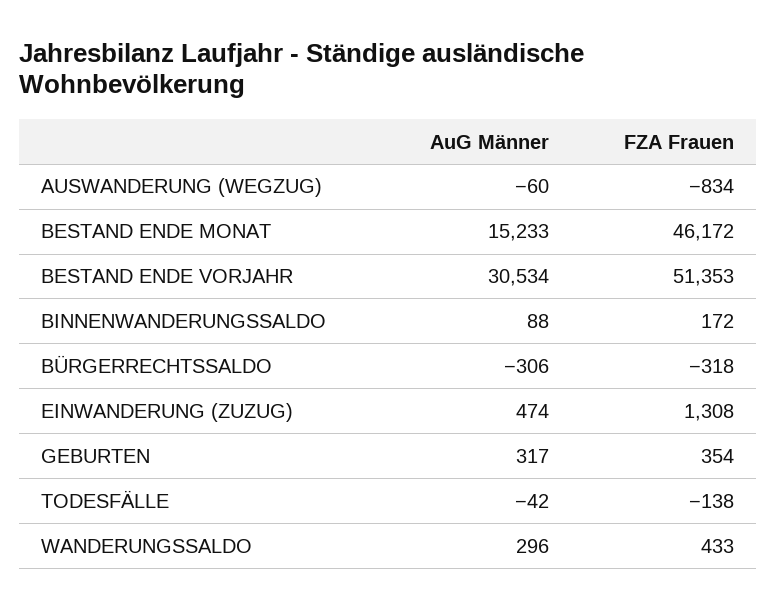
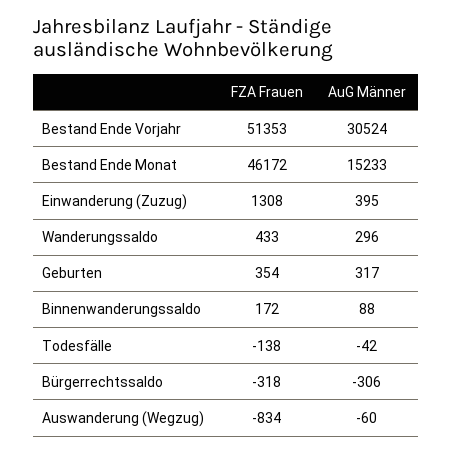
  {
    "AuG Männer": {
      "AUSWANDERUNG (WEGZUG)": -60,
      "BESTAND ENDE MONAT": 15233,
-     "BESTAND ENDE VORJAHR": 30534,
+     "BESTAND ENDE VORJAHR": 30524,
      "BINNENWANDERUNGSSALDO": 88,
      "BÜRGERRECHTSSALDO": -306,
-     "EINWANDERUNG (ZUZUG)": 474,
+     "EINWANDERUNG (ZUZUG)": 395,
      "GEBURTEN": 317,
      "TODESFÄLLE": -42,
      "WANDERUNGSSALDO": 296
    },
    "FZA Frauen": {
      "AUSWANDERUNG (WEGZUG)": -834,
      "BESTAND ENDE MONAT": 46172,
      "BESTAND ENDE VORJAHR": 51353,
      "BINNENWANDERUNGSSALDO": 172,
      "BÜRGERRECHTSSALDO": -318,
      "EINWANDERUNG (ZUZUG)": 1308,
      "GEBURTEN": 354,
      "TODESFÄLLE": -138,
      "WANDERUNGSSALDO": 433
    }
  }

